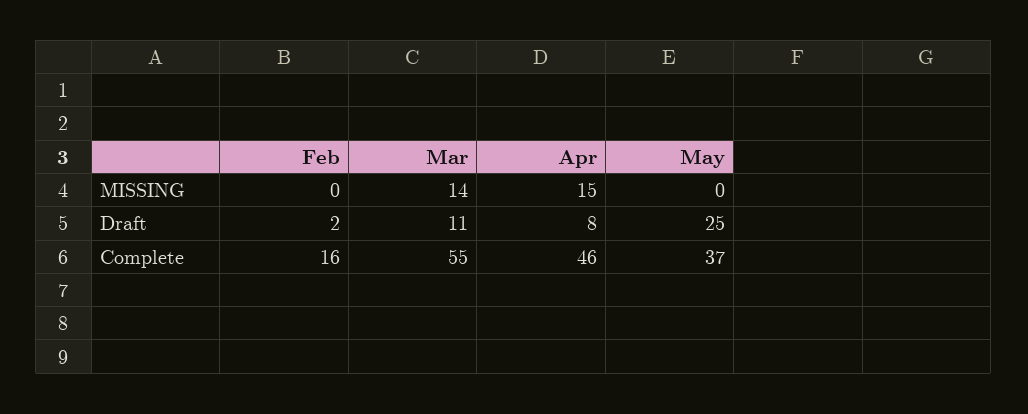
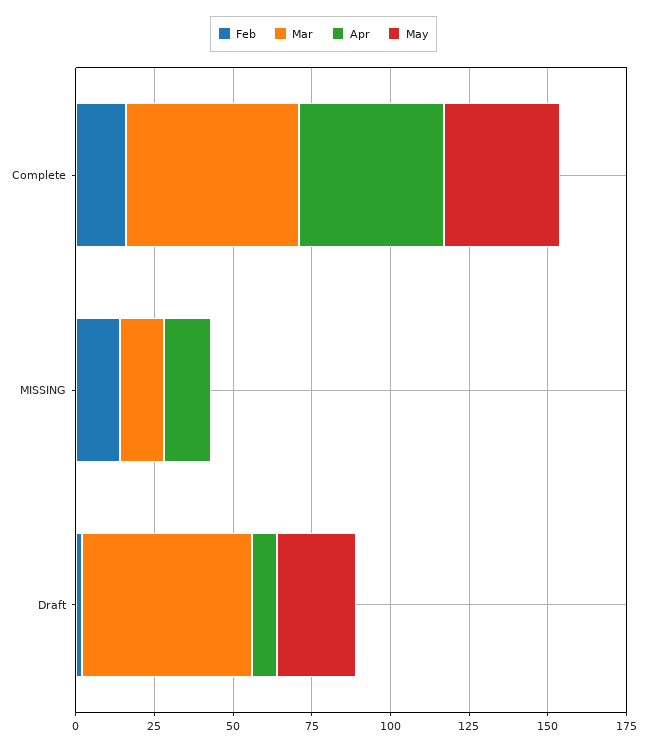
  {
    "Feb": {
-     "MISSING": 0,
+     "MISSING": 15,
      "Draft": 2,
      "Complete": 16
    },
    "Mar": {
      "MISSING": 14,
-     "Draft": 11,
+     "Draft": 55,
      "Complete": 55
    },
    "Apr": {
      "MISSING": 15,
      "Draft": 8,
      "Complete": 46
    },
    "May": {
      "MISSING": 0,
      "Draft": 25,
      "Complete": 37
    }
  }

